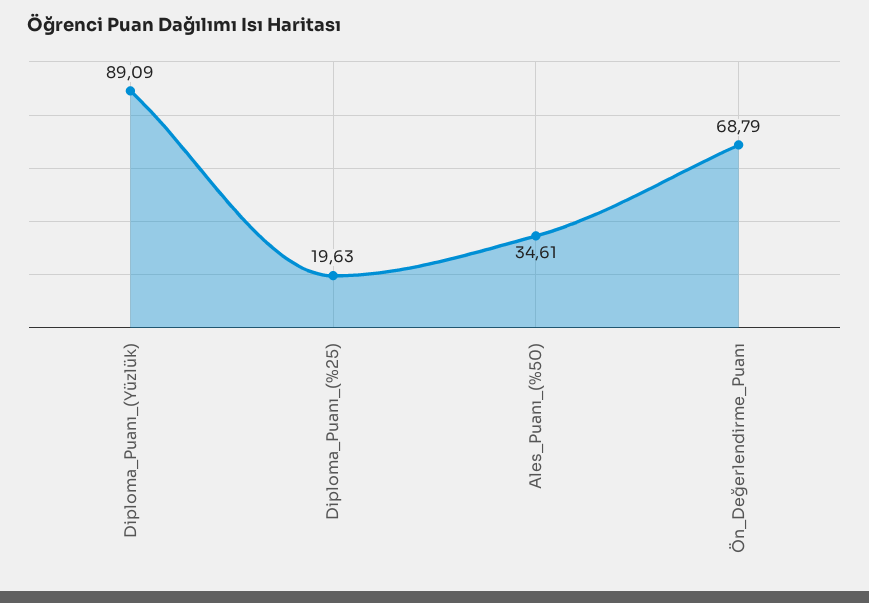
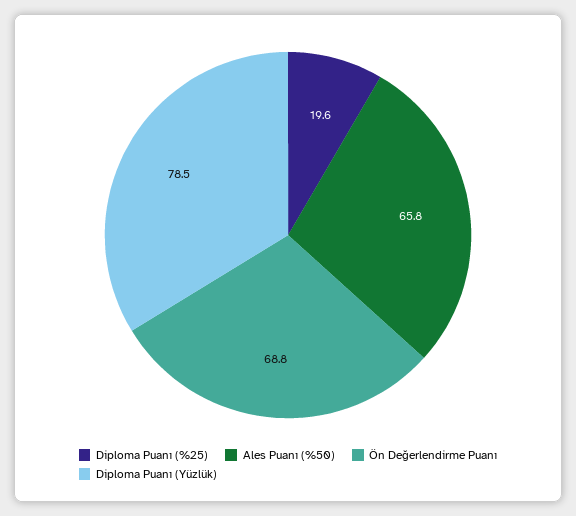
  {
-   "Diploma_Puanı_(Yüzlük)": 89.09,
+   "Diploma_Puanı_(Yüzlük)": 78.5,
    "Diploma_Puanı_(%25)": 19.63,
-   "Ales_Puanı_(%50)": 34.61,
+   "Ales_Puanı_(%50)": 65.8,
    "Ön_Değerlendirme_Puanı": 68.79
  }

